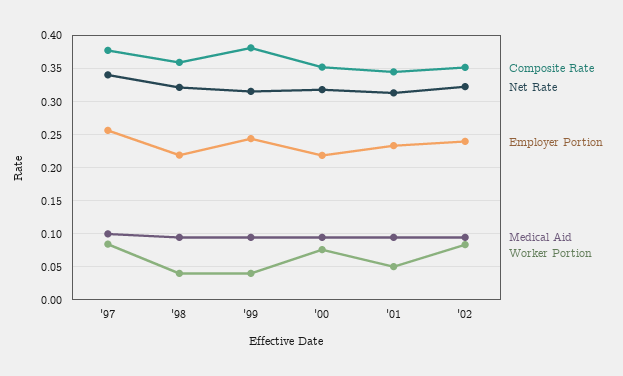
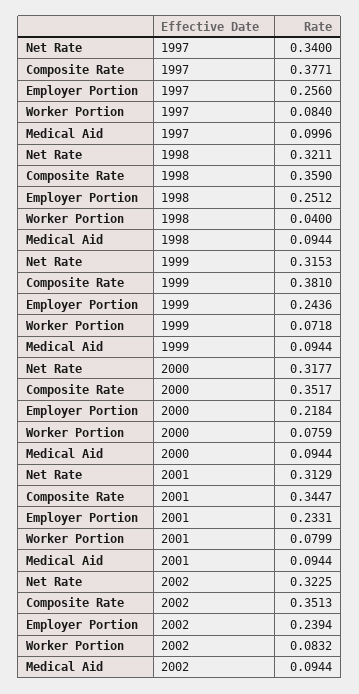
  {
    "Composite Rate": {
      "'97": 0.3771,
      "'98": 0.359,
      "'99": 0.381,
      "'00": 0.3517,
      "'01": 0.3447,
      "'02": 0.3513
    },
    "Net Rate": {
      "'97": 0.34,
      "'98": 0.3211,
      "'99": 0.3153,
      "'00": 0.3177,
      "'01": 0.3129,
      "'02": 0.3225
    },
    "Employer Portion": {
      "'97": 0.256,
-     "'98": 0.22,
+     "'98": 0.2512,
      "'99": 0.2436,
      "'00": 0.2184,
      "'01": 0.2331,
      "'02": 0.2394
    },
    "Medical Aid": {
      "'97": 0.0996,
      "'98": 0.0944,
      "'99": 0.0944,
      "'00": 0.0944,
      "'01": 0.0944,
      "'02": 0.0944
    },
    "Worker Portion": {
      "'97": 0.084,
      "'98": 0.04,
-     "'99": 0.04,
+     "'99": 0.0718,
      "'00": 0.0759,
-     "'01": 0.05,
+     "'01": 0.0799,
      "'02": 0.0832
    }
  }

